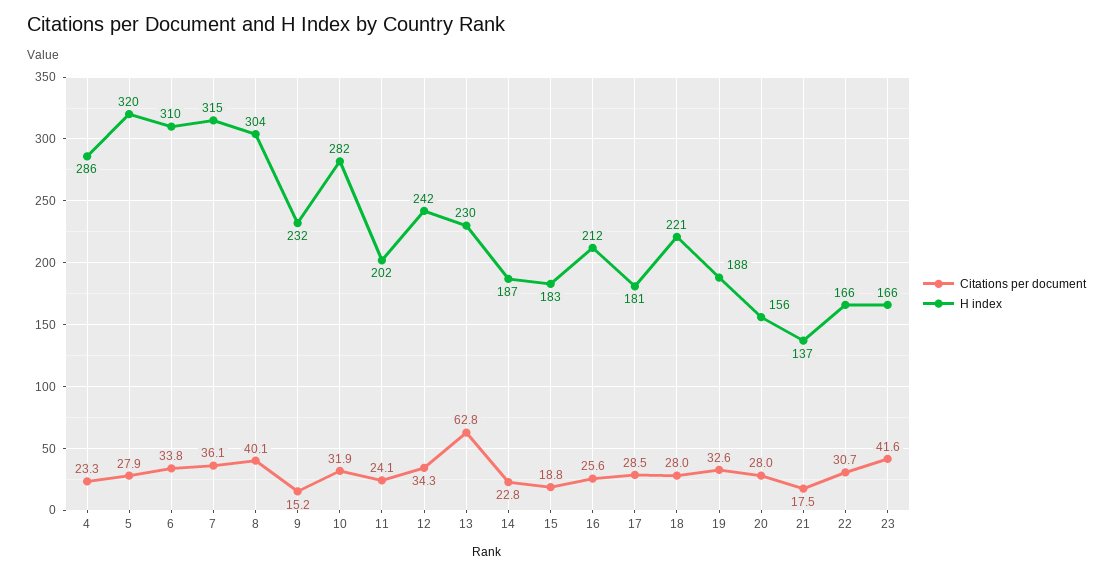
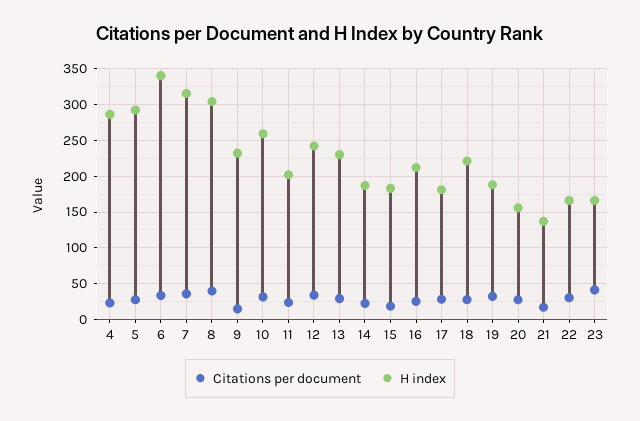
  {
    "Citations per document": {
      "4": 23.3,
      "5": 27.9,
      "6": 33.8,
      "7": 36.1,
      "8": 40.1,
      "9": 15.2,
      "10": 31.9,
      "11": 24.1,
      "12": 34.3,
-     "13": 62.8,
+     "13": 30,
      "14": 22.8,
      "15": 18.8,
      "16": 25.6,
      "17": 28.5,
      "18": 28,
      "19": 32.6,
      "20": 28,
      "21": 17.5,
      "22": 30.7,
      "23": 41.6
    },
    "H index": {
      "4": 286,
-     "5": 320,
+     "5": 290,
-     "6": 310,
+     "6": 340,
      "7": 315,
      "8": 304,
      "9": 232,
-     "10": 282,
+     "10": 260,
      "11": 202,
      "12": 242,
      "13": 230,
      "14": 187,
      "15": 183,
      "16": 212,
      "17": 181,
      "18": 221,
      "19": 188,
      "20": 156,
      "21": 137,
      "22": 166,
      "23": 166
    }
  }

